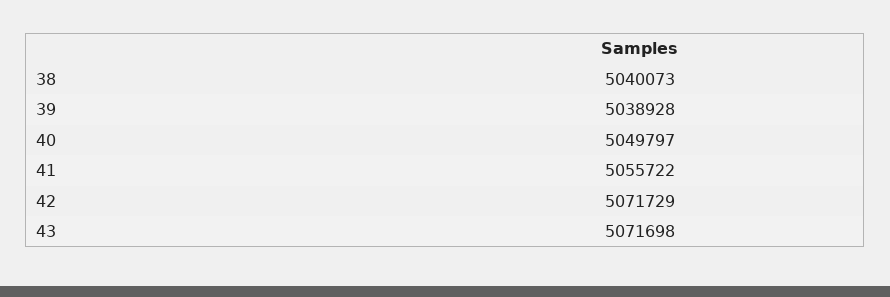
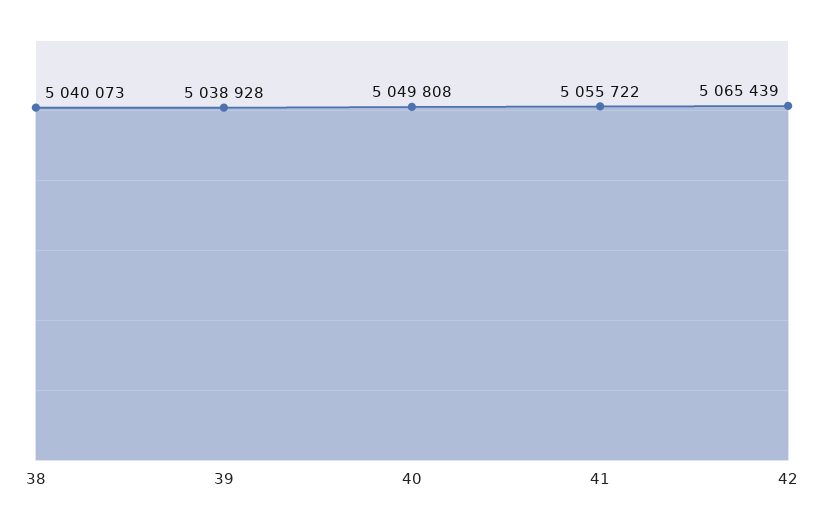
  {
    "38": 5040073,
    "39": 5038928,
-   "40": 5049797,
+   "40": 5049808,
    "41": 5055722,
-   "42": 5071729,
+   "42": 5065439
-   "43": 5071698
  }

